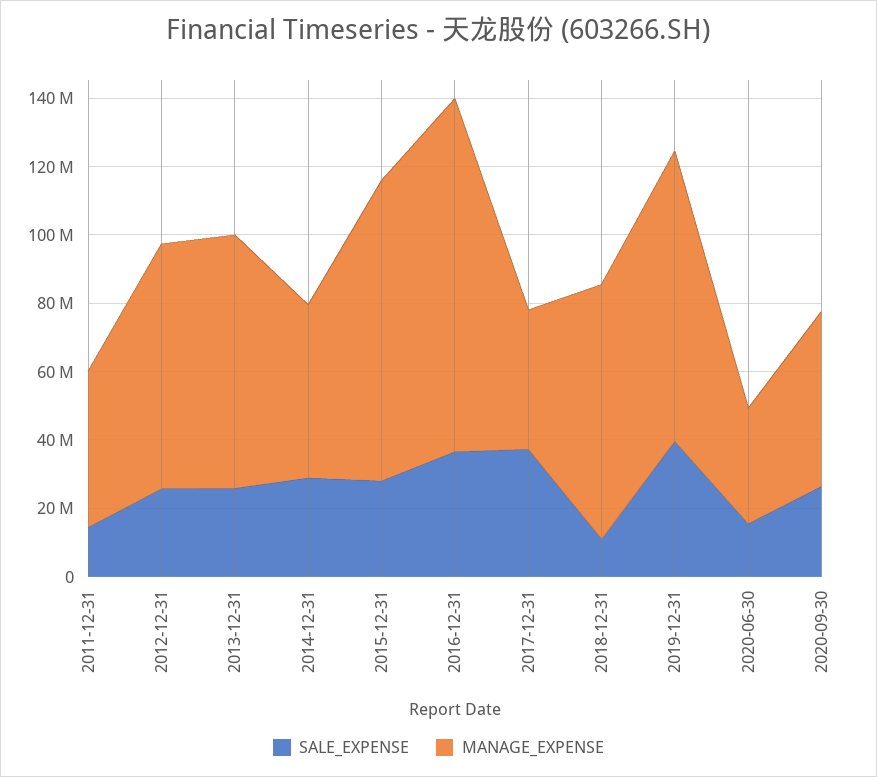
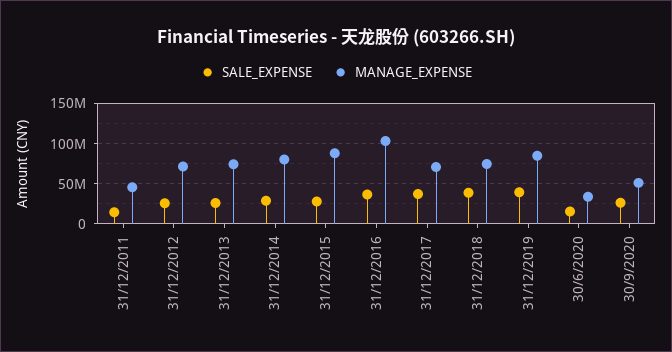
  {
    "SALE_EXPENSE": {
      "2011-12-31": 15000000,
      "2012-12-31": 25000000,
      "2013-12-31": 25000000,
      "2014-12-31": 30000000,
      "2015-12-31": 30000000,
      "2016-12-31": 35000000,
      "2017-12-31": 35000000,
-     "2018-12-31": 10000000,
+     "2018-12-31": 40000000,
      "2019-12-31": 40000000,
      "2020-06-30": 15000000,
      "2020-09-30": 25000000
    },
    "MANAGE_EXPENSE": {
      "2011-12-31": 45000000,
      "2012-12-31": 70000000,
      "2013-12-31": 75000000,
-     "2014-12-31": 50000000,
+     "2014-12-31": 80000000,
      "2015-12-31": 90000000,
      "2016-12-31": 105000000,
-     "2017-12-31": 40000000,
+     "2017-12-31": 70000000,
      "2018-12-31": 75000000,
      "2019-12-31": 85000000,
      "2020-06-30": 35000000,
      "2020-09-30": 50000000
    }
  }

